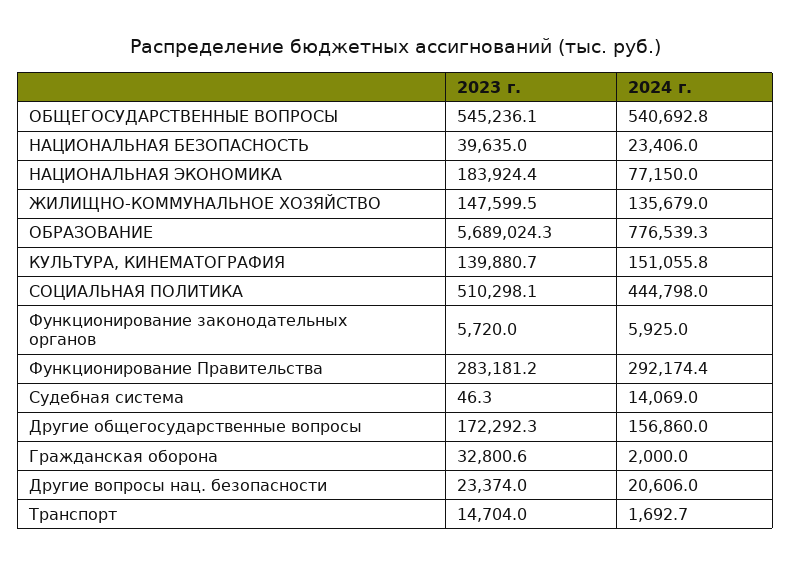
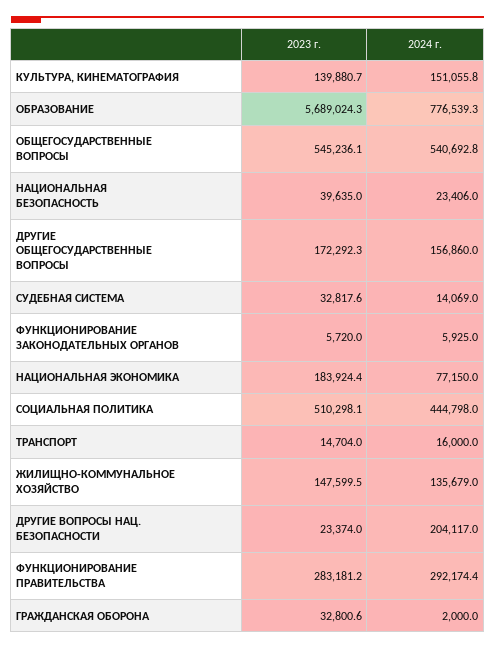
  {
    "2023 г.": {
      "ОБЩЕГОСУДАРСТВЕННЫЕ ВОПРОСЫ": 545236.1,
      "НАЦИОНАЛЬНАЯ БЕЗОПАСНОСТЬ": 39635,
      "НАЦИОНАЛЬНАЯ ЭКОНОМИКА": 183924.4,
      "ЖИЛИЩНО-КОММУНАЛЬНОЕ ХОЗЯЙСТВО": 147599.5,
      "ОБРАЗОВАНИЕ": 5689024.3,
      "КУЛЬТУРА, КИНЕМАТОГРАФИЯ": 139880.7,
      "СОЦИАЛЬНАЯ ПОЛИТИКА": 510298.1,
      "Функционирование законодательных органов": 5720,
      "Функционирование Правительства": 283181.2,
-     "Судебная система": 46.3,
+     "Судебная система": 32817.6,
      "Другие общегосударственные вопросы": 172292.3,
      "Гражданская оборона": 32800.6,
      "Другие вопросы нац. безопасности": 23374,
      "Транспорт": 14704
    },
    "2024 г.": {
      "ОБЩЕГОСУДАРСТВЕННЫЕ ВОПРОСЫ": 540692.8,
      "НАЦИОНАЛЬНАЯ БЕЗОПАСНОСТЬ": 23406,
      "НАЦИОНАЛЬНАЯ ЭКОНОМИКА": 77150,
      "ЖИЛИЩНО-КОММУНАЛЬНОЕ ХОЗЯЙСТВО": 135679,
      "ОБРАЗОВАНИЕ": 776539.3,
      "КУЛЬТУРА, КИНЕМАТОГРАФИЯ": 151055.8,
      "СОЦИАЛЬНАЯ ПОЛИТИКА": 444798,
      "Функционирование законодательных органов": 5925,
      "Функционирование Правительства": 292174.4,
      "Судебная система": 14069,
      "Другие общегосударственные вопросы": 156860,
      "Гражданская оборона": 2000,
-     "Другие вопросы нац. безопасности": 20606,
+     "Другие вопросы нац. безопасности": 204117,
-     "Транспорт": 1692.7
+     "Транспорт": 16000
    }
  }

